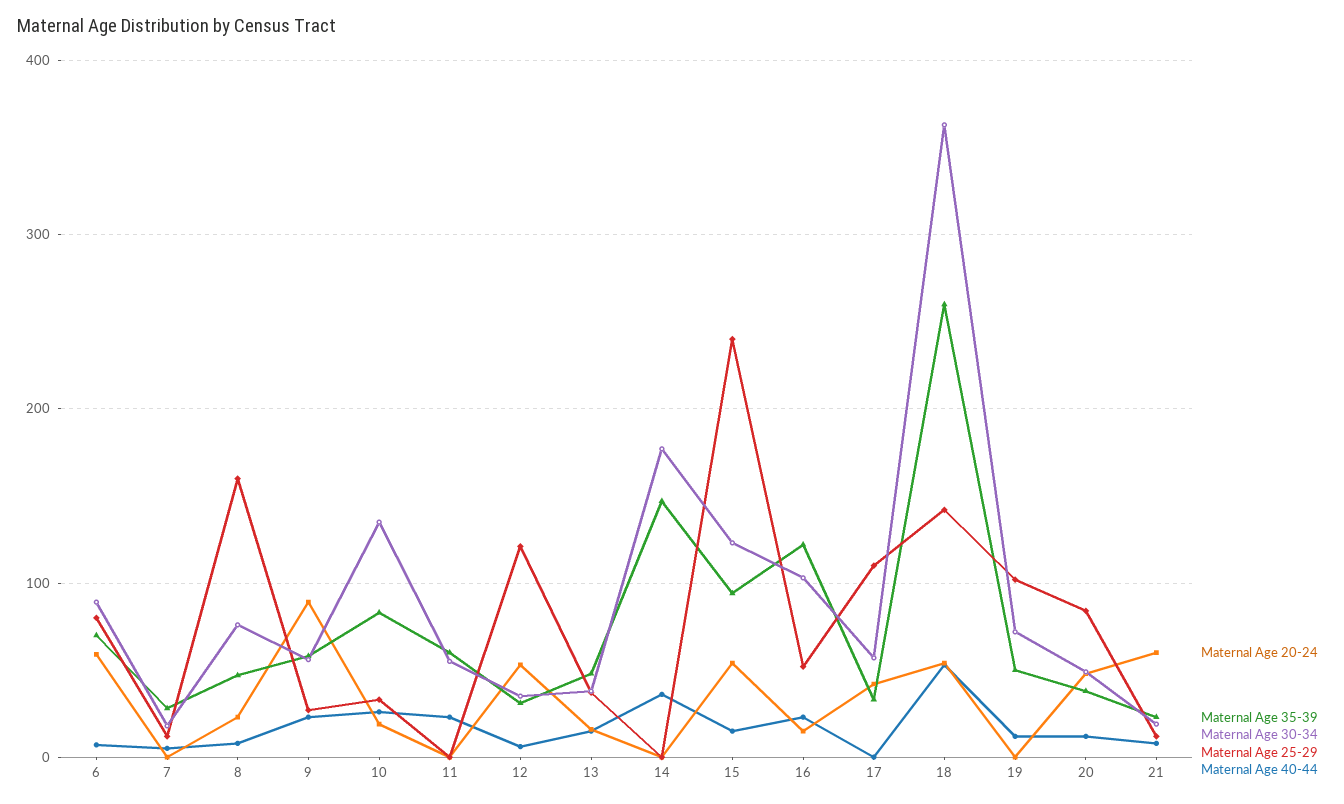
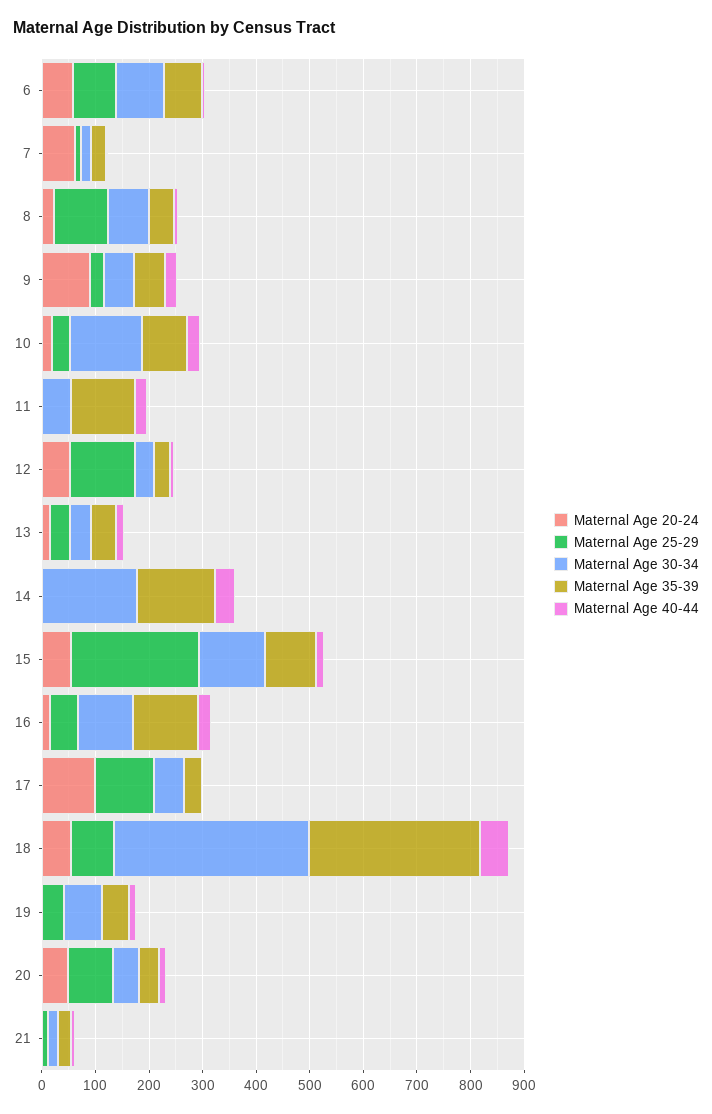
  {
    "Maternal Age 20-24": {
      "6": 60,
-     "7": 0,
+     "7": 60,
      "8": 20,
      "9": 90,
      "10": 20,
      "11": 0,
      "12": 50,
      "13": 20,
      "14": 0,
      "15": 50,
      "16": 20,
-     "17": 40,
+     "17": 100,
      "18": 50,
      "19": 0,
      "20": 50,
-     "21": 60
+     "21": 0
    },
    "Maternal Age 35-39": {
      "6": 70,
      "7": 30,
      "8": 50,
      "9": 60,
      "10": 80,
-     "11": 60,
+     "11": 120,
      "12": 30,
      "13": 50,
      "14": 150,
      "15": 90,
      "16": 120,
      "17": 30,
-     "18": 260,
+     "18": 320,
      "19": 50,
      "20": 40,
      "21": 20
    },
    "Maternal Age 30-34": {
      "6": 90,
      "7": 20,
      "8": 80,
      "9": 60,
      "10": 140,
      "11": 60,
      "12": 40,
      "13": 40,
      "14": 180,
      "15": 120,
      "16": 100,
      "17": 60,
      "18": 360,
      "19": 70,
      "20": 50,
      "21": 20
    },
    "Maternal Age 25-29": {
      "6": 80,
      "7": 10,
-     "8": 160,
+     "8": 100,
      "9": 30,
      "10": 30,
      "11": 0,
      "12": 120,
      "13": 40,
      "14": 0,
      "15": 240,
      "16": 50,
      "17": 110,
-     "18": 140,
+     "18": 80,
-     "19": 100,
+     "19": 40,
      "20": 80,
      "21": 10
    },
    "Maternal Age 40-44": {
      "6": 10,
      "7": 10,
      "8": 10,
      "9": 20,
      "10": 30,
      "11": 20,
      "12": 10,
      "13": 20,
      "14": 40,
      "15": 20,
      "16": 20,
      "17": 0,
      "18": 50,
      "19": 10,
      "20": 10,
      "21": 10
    }
  }

